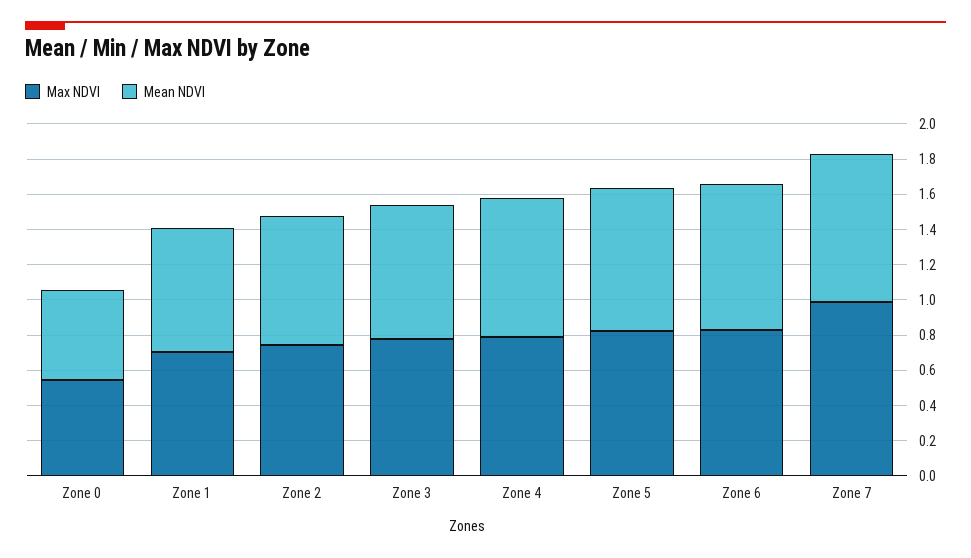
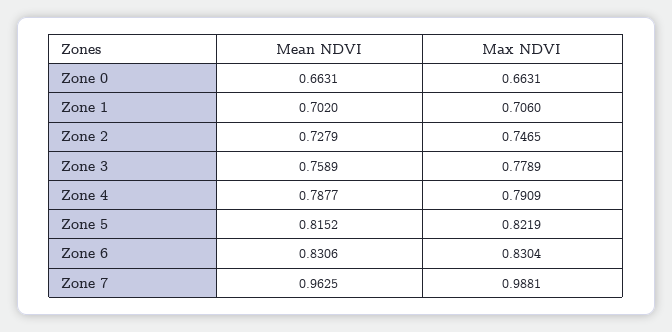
  {
    "Max NDVI": {
-     "Zone 0": 0.55,
+     "Zone 0": 0.6631,
      "Zone 1": 0.706,
      "Zone 2": 0.7465,
      "Zone 3": 0.7789,
      "Zone 4": 0.7909,
      "Zone 5": 0.8219,
      "Zone 6": 0.8304,
      "Zone 7": 0.9881
    },
    "Mean NDVI": {
-     "Zone 0": 0.5,
+     "Zone 0": 0.6631,
      "Zone 1": 0.702,
      "Zone 2": 0.7279,
      "Zone 3": 0.7589,
      "Zone 4": 0.7877,
      "Zone 5": 0.8152,
      "Zone 6": 0.8306,
-     "Zone 7": 0.85
+     "Zone 7": 0.9625
    }
  }

